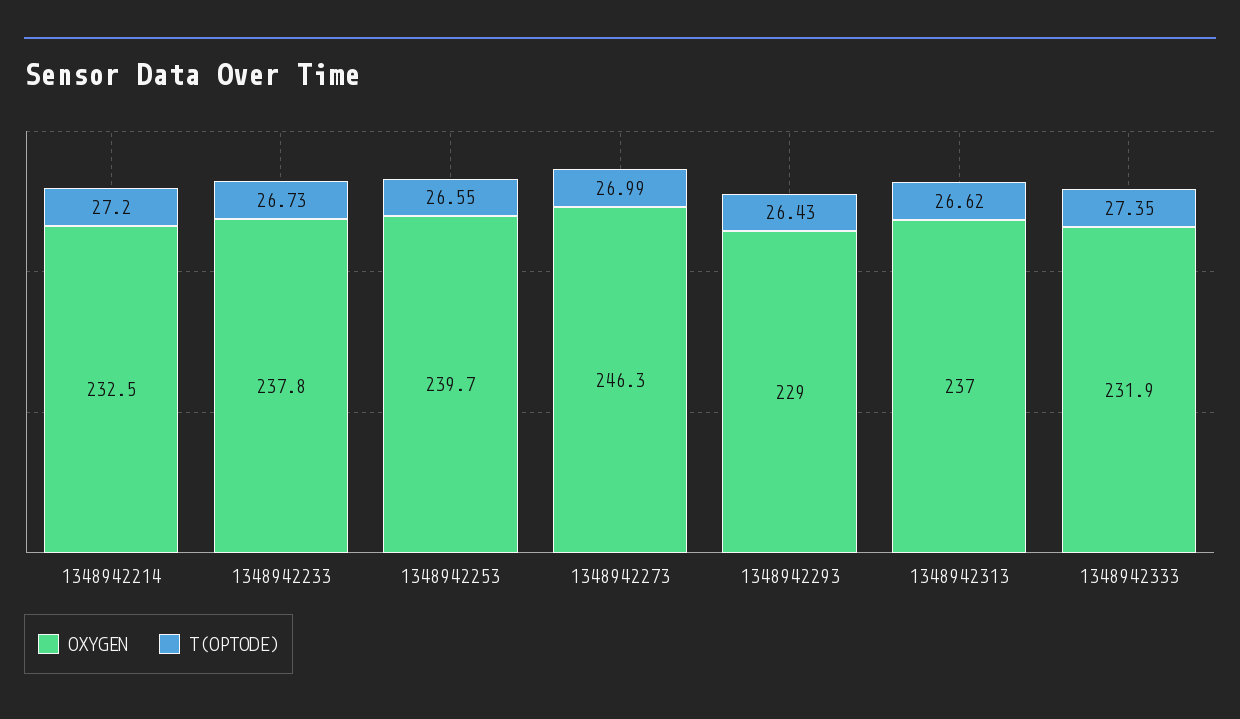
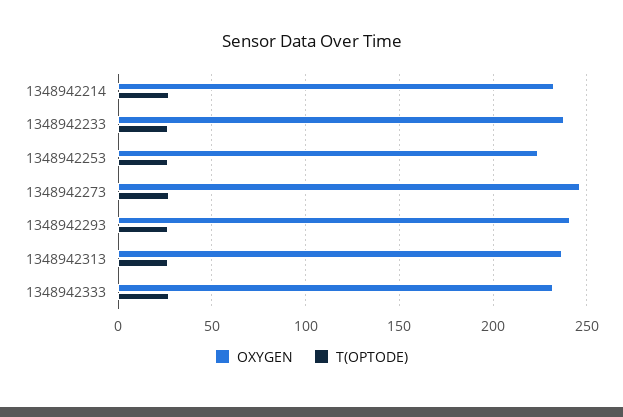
  {
    "OXYGEN": {
      "1348942214": 232.5,
      "1348942233": 237.8,
-     "1348942253": 239.7,
+     "1348942253": 225,
      "1348942273": 246.3,
-     "1348942293": 229,
+     "1348942293": 240,
      "1348942313": 237,
      "1348942333": 231.9
    },
    "T(OPTODE)": {
      "1348942214": 27.2,
      "1348942233": 26.73,
      "1348942253": 26.55,
      "1348942273": 26.99,
      "1348942293": 26.43,
      "1348942313": 26.62,
      "1348942333": 27.35
    }
  }

